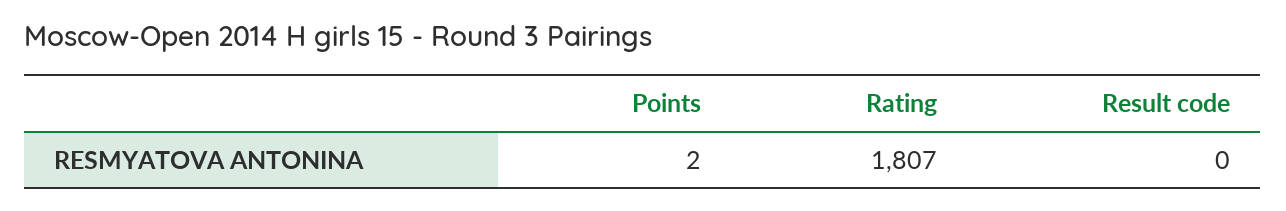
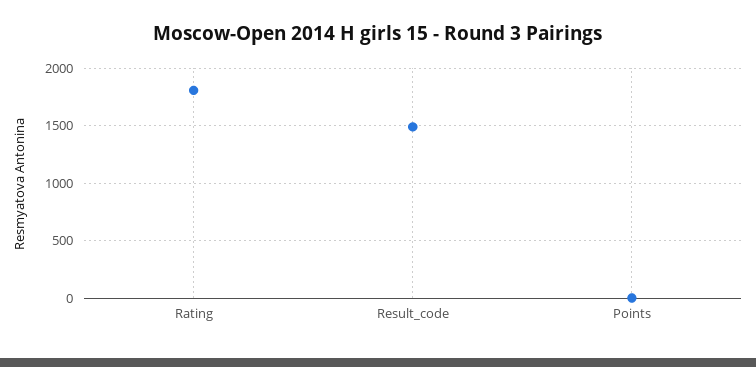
  {
    "Points": 2,
    "Rating": 1807,
-   "Result code": 0
+   "Result code": 1500
  }

